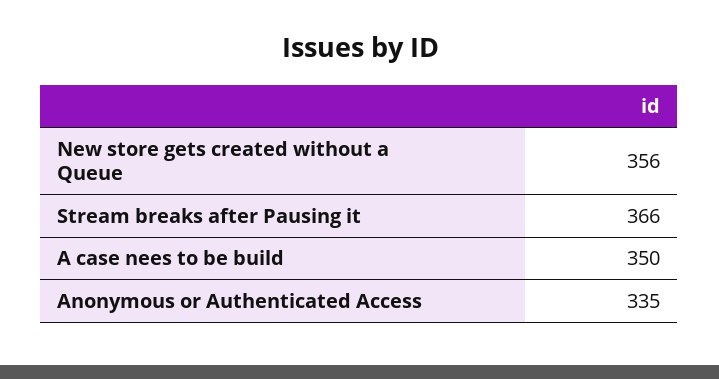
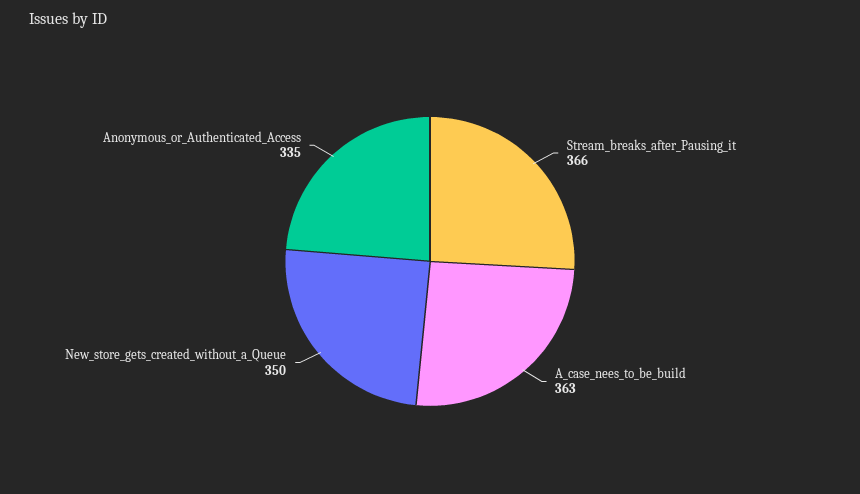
  {
-   "New store gets created without a Queue": 356,
+   "New store gets created without a Queue": 350,
    "Stream breaks after Pausing it": 366,
-   "A case nees to be build": 350,
+   "A case nees to be build": 363,
    "Anonymous or Authenticated Access": 335
  }

